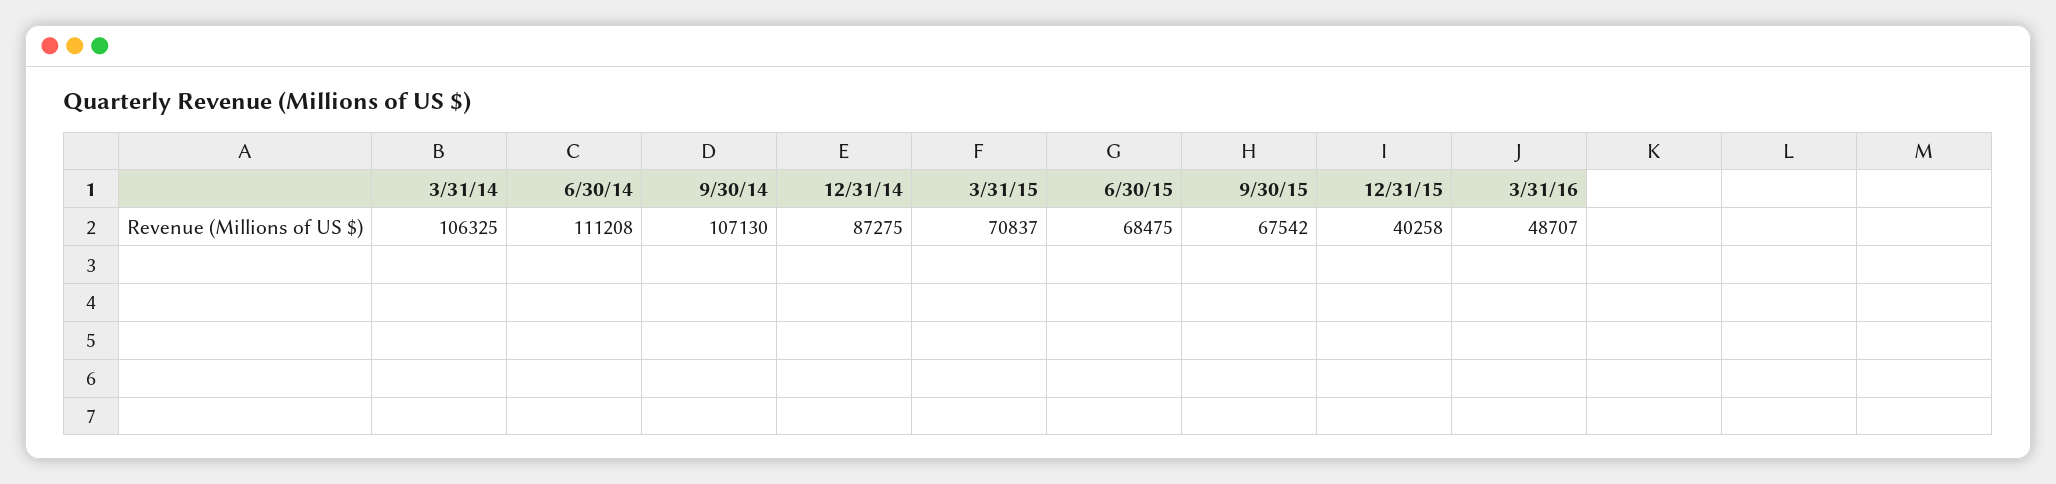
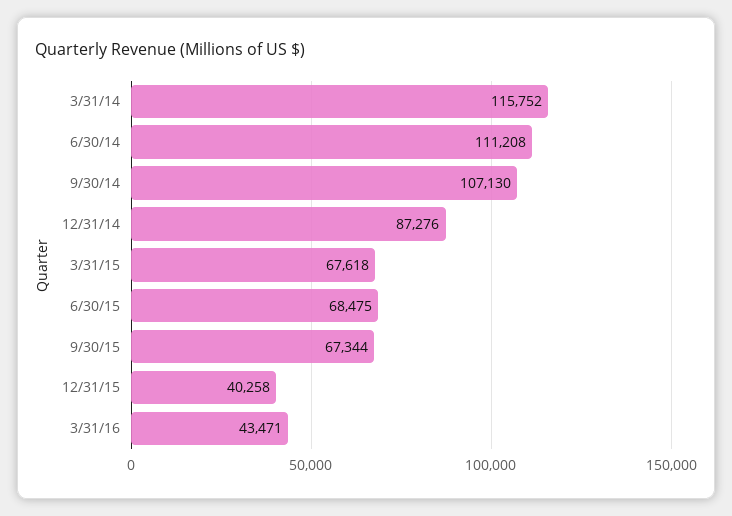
  {
-   "3/31/14": 106325,
+   "3/31/14": 115752,
    "6/30/14": 111208,
    "9/30/14": 107130,
-   "12/31/14": 87275,
+   "12/31/14": 87276,
-   "3/31/15": 70837,
+   "3/31/15": 67618,
    "6/30/15": 68475,
-   "9/30/15": 67542,
+   "9/30/15": 67344,
    "12/31/15": 40258,
-   "3/31/16": 48707
+   "3/31/16": 43471
  }

